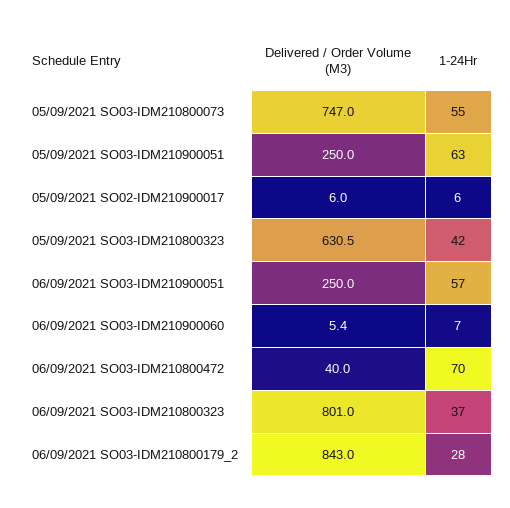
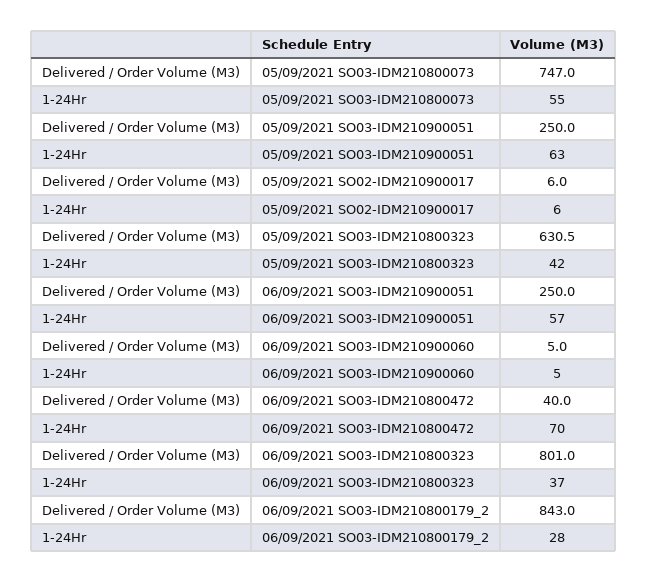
  {
    "Delivered / Order Volume (M3)": {
      "05/09/2021 SO03-IDM210800073": 747,
      "05/09/2021 SO03-IDM210900051": 250,
      "05/09/2021 SO02-IDM210900017": 6,
      "05/09/2021 SO03-IDM210800323": 630.5,
      "06/09/2021 SO03-IDM210900051": 250,
-     "06/09/2021 SO03-IDM210900060": 5.4,
+     "06/09/2021 SO03-IDM210900060": 5,
      "06/09/2021 SO03-IDM210800472": 40,
      "06/09/2021 SO03-IDM210800323": 801,
      "06/09/2021 SO03-IDM210800179_2": 843
    },
    "1-24Hr": {
      "05/09/2021 SO03-IDM210800073": 55,
      "05/09/2021 SO03-IDM210900051": 63,
      "05/09/2021 SO02-IDM210900017": 6,
      "05/09/2021 SO03-IDM210800323": 42,
      "06/09/2021 SO03-IDM210900051": 57,
-     "06/09/2021 SO03-IDM210900060": 7,
+     "06/09/2021 SO03-IDM210900060": 5,
      "06/09/2021 SO03-IDM210800472": 70,
      "06/09/2021 SO03-IDM210800323": 37,
      "06/09/2021 SO03-IDM210800179_2": 28
    }
  }

